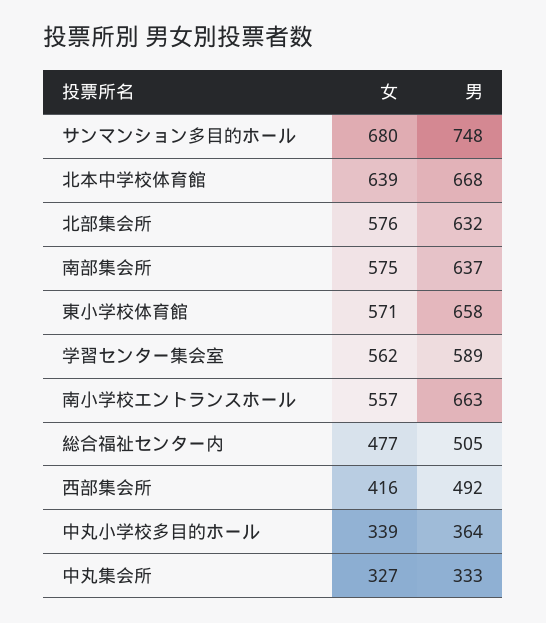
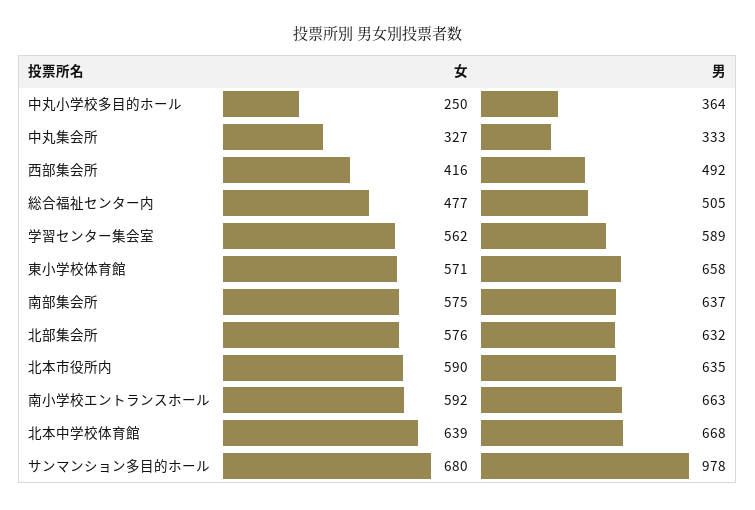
  {
    "女": {
      "サンマンション多目的ホール": 680,
      "北本中学校体育館": 639,
      "北部集会所": 576,
      "南部集会所": 575,
      "東小学校体育館": 571,
      "学習センター集会室": 562,
-     "南小学校エントランスホール": 557,
+     "南小学校エントランスホール": 592,
      "総合福祉センター内": 477,
      "西部集会所": 416,
-     "中丸小学校多目的ホール": 339,
+     "中丸小学校多目的ホール": 250,
-     "中丸集会所": 327
+     "中丸集会所": 327,
+     "北本市役所内": 590
    },
    "男": {
-     "サンマンション多目的ホール": 748,
+     "サンマンション多目的ホール": 978,
      "北本中学校体育館": 668,
      "北部集会所": 632,
      "南部集会所": 637,
      "東小学校体育館": 658,
      "学習センター集会室": 589,
      "南小学校エントランスホール": 663,
      "総合福祉センター内": 505,
      "西部集会所": 492,
      "中丸小学校多目的ホール": 364,
-     "中丸集会所": 333
+     "中丸集会所": 333,
+     "北本市役所内": 635
    }
  }

